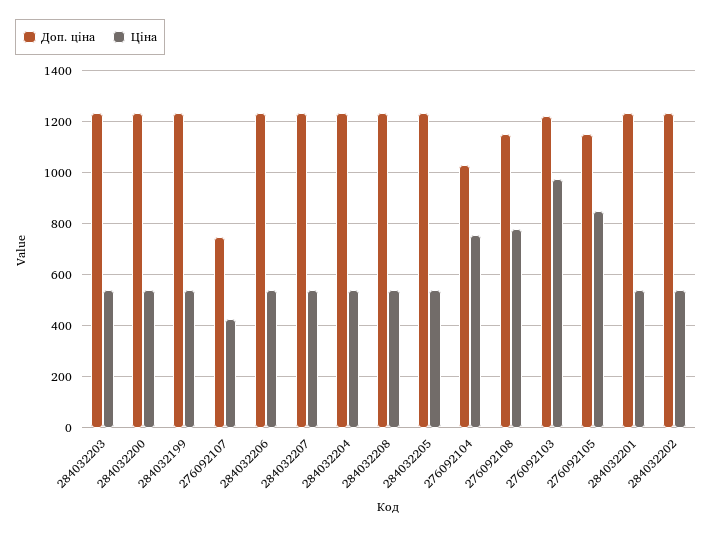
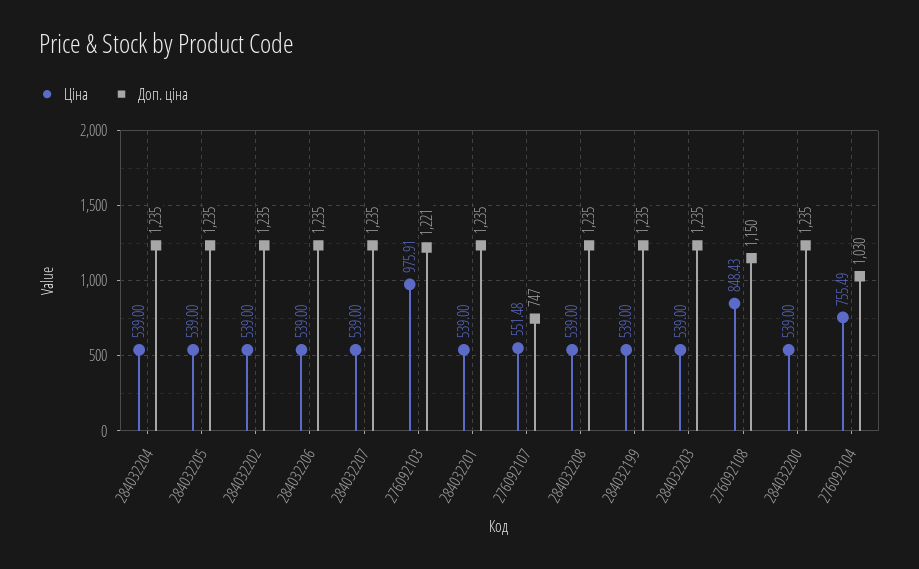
  {
    "Доп. ціна": {
      "284032203": 1235,
      "284032200": 1235,
      "284032199": 1235,
      "276092107": 747,
      "284032206": 1235,
      "284032207": 1235,
      "284032204": 1235,
      "284032208": 1235,
      "284032205": 1235,
      "276092104": 1030,
      "276092108": 1150,
      "276092103": 1221,
-     "276092105": 1150,
      "284032201": 1235,
      "284032202": 1235
    },
    "Ціна": {
      "284032203": 539,
      "284032200": 539,
      "284032199": 539,
-     "276092107": 425,
+     "276092107": 551.48,
      "284032206": 539,
      "284032207": 539,
      "284032204": 539,
      "284032208": 539,
      "284032205": 539,
      "276092104": 755.49,
-     "276092108": 775,
+     "276092108": 848.43,
      "276092103": 975.91,
-     "276092105": 850,
      "284032201": 539,
      "284032202": 539
    }
  }

